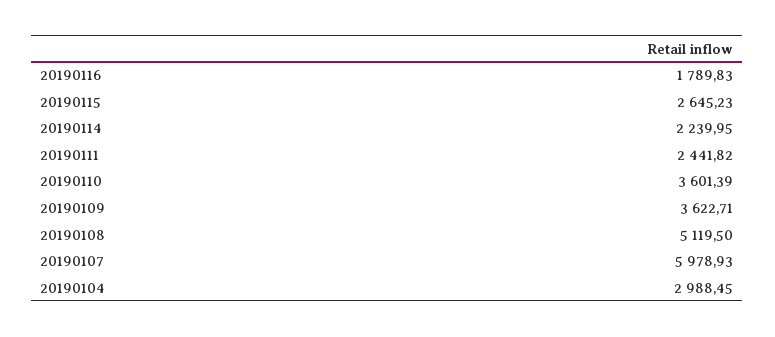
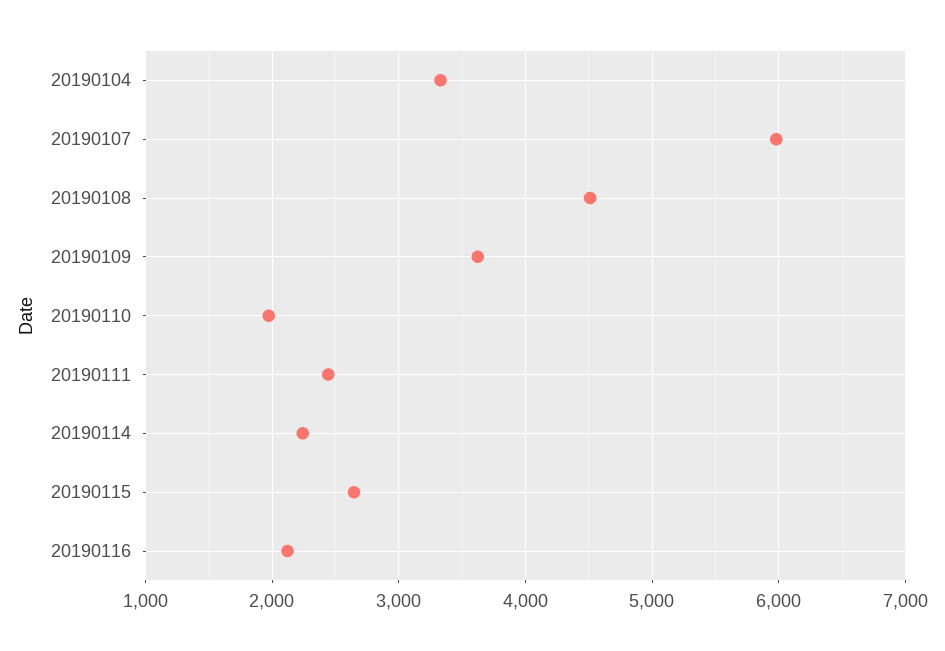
  {
-   "20190116": 1789.83,
+   "20190116": 2100,
    "20190115": 2645.23,
    "20190114": 2239.95,
    "20190111": 2441.82,
-   "20190110": 3601.39,
+   "20190110": 2000,
    "20190109": 3622.71,
-   "20190108": 5119.5,
+   "20190108": 4500,
    "20190107": 5978.93,
-   "20190104": 2988.45
+   "20190104": 3300
  }

